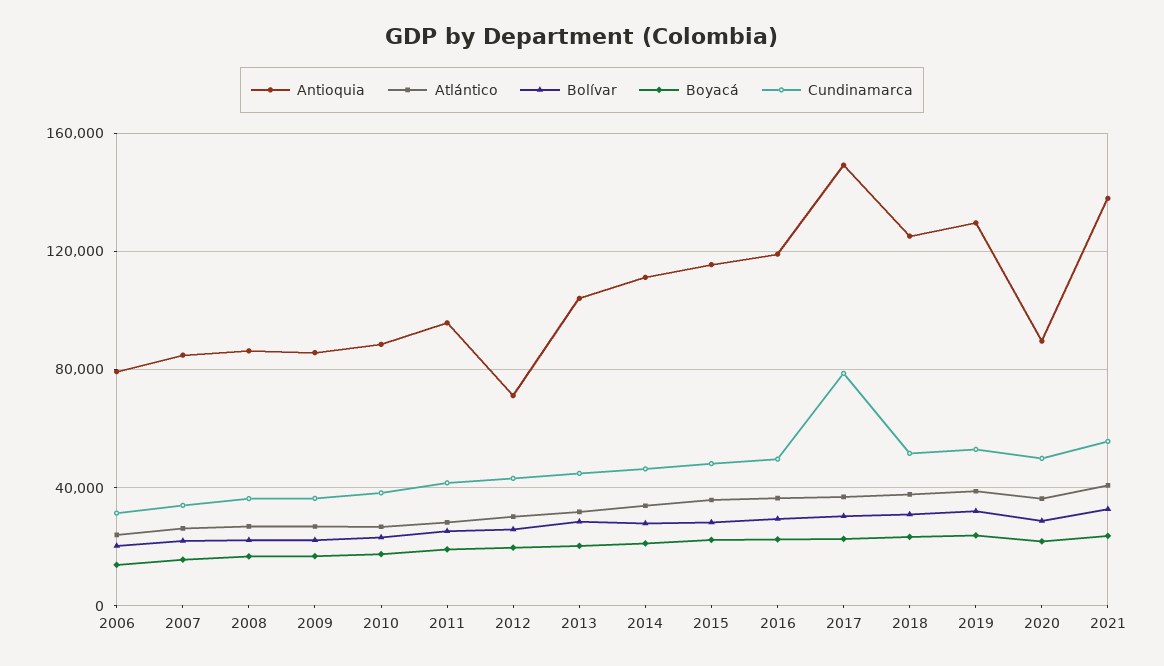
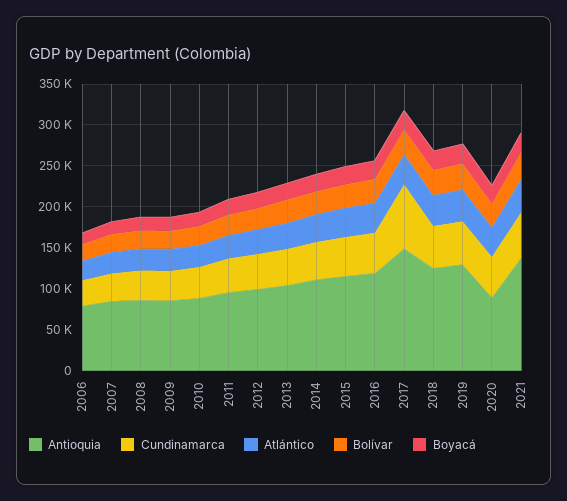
  {
    "Antioquia": {
      "2006": 80000,
      "2007": 85000,
      "2008": 85000,
      "2009": 85000,
      "2010": 90000,
      "2011": 95000,
-     "2012": 70000,
+     "2012": 100000,
      "2013": 105000,
      "2014": 110000,
      "2015": 115000,
      "2016": 120000,
      "2017": 150000,
      "2018": 125000,
      "2019": 130000,
      "2020": 90000,
      "2021": 140000
    },
    "Atlántico": {
      "2006": 25000,
      "2007": 25000,
      "2008": 25000,
      "2009": 25000,
      "2010": 25000,
      "2011": 30000,
      "2012": 30000,
      "2013": 30000,
      "2014": 35000,
      "2015": 35000,
      "2016": 35000,
      "2017": 35000,
      "2018": 40000,
      "2019": 40000,
      "2020": 35000,
      "2021": 40000
    },
    "Bolívar": {
      "2006": 20000,
      "2007": 20000,
      "2008": 20000,
      "2009": 20000,
      "2010": 25000,
      "2011": 25000,
      "2012": 25000,
      "2013": 30000,
      "2014": 30000,
      "2015": 30000,
      "2016": 30000,
      "2017": 30000,
      "2018": 30000,
      "2019": 30000,
      "2020": 30000,
      "2021": 35000
    },
    "Boyacá": {
      "2006": 15000,
      "2007": 15000,
      "2008": 15000,
      "2009": 15000,
      "2010": 15000,
      "2011": 20000,
      "2012": 20000,
      "2013": 20000,
      "2014": 20000,
      "2015": 20000,
      "2016": 20000,
      "2017": 25000,
      "2018": 25000,
      "2019": 25000,
      "2020": 20000,
      "2021": 25000
    },
    "Cundinamarca": {
      "2006": 30000,
      "2007": 35000,
      "2008": 35000,
      "2009": 35000,
      "2010": 40000,
      "2011": 40000,
      "2012": 45000,
      "2013": 45000,
      "2014": 45000,
      "2015": 50000,
      "2016": 50000,
      "2017": 80000,
      "2018": 50000,
      "2019": 55000,
      "2020": 50000,
      "2021": 55000
    }
  }

